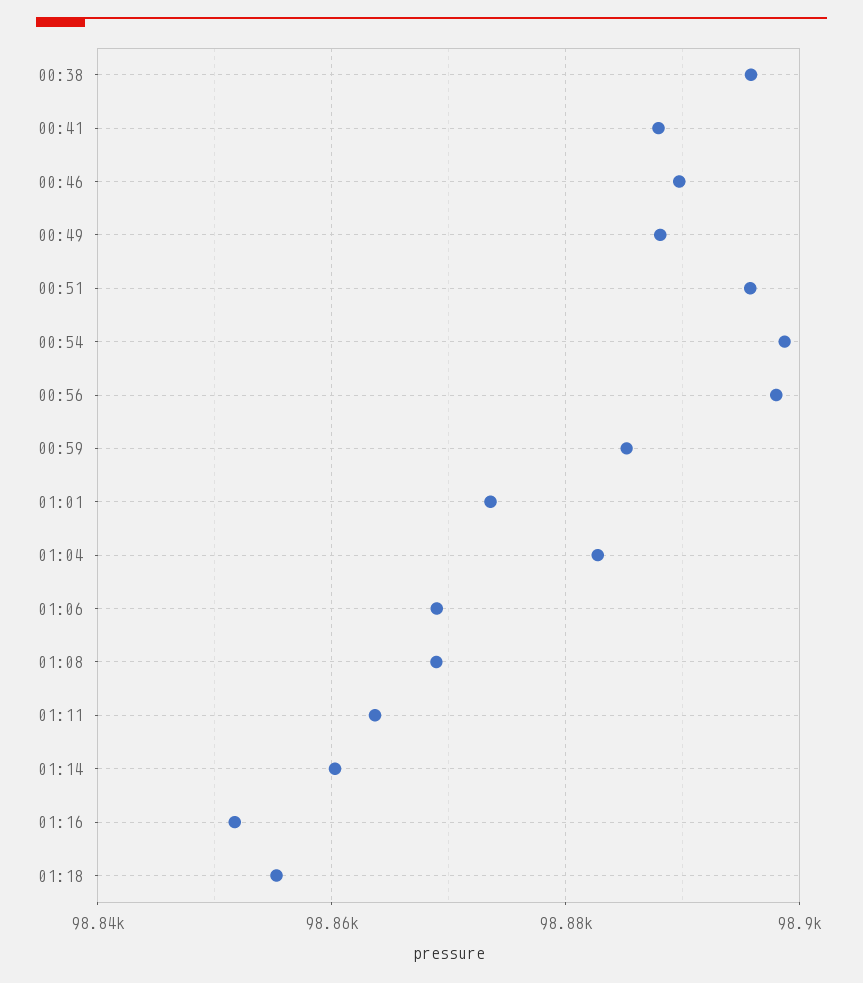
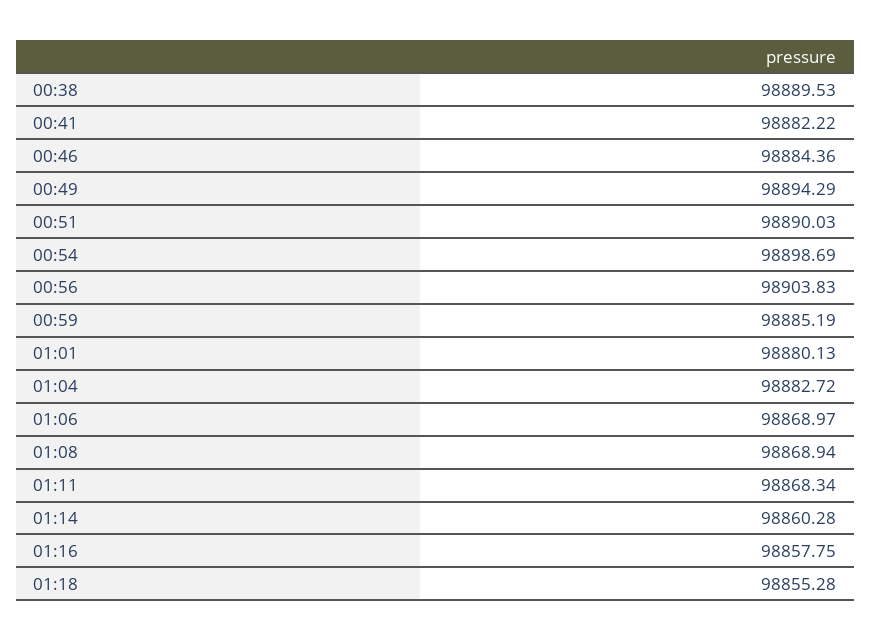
  {
-   "00:38": 98896,
+   "00:38": 98889.53,
-   "00:41": 98888,
+   "00:41": 98882.22,
-   "00:46": 98890,
+   "00:46": 98884.36,
-   "00:49": 98888,
+   "00:49": 98894.29,
-   "00:51": 98896,
+   "00:51": 98890.03,
    "00:54": 98898.69,
-   "00:56": 98898,
+   "00:56": 98903.83,
    "00:59": 98885.19,
-   "01:01": 98874,
+   "01:01": 98880.13,
    "01:04": 98882.72,
    "01:06": 98868.97,
    "01:08": 98868.94,
-   "01:11": 98864,
+   "01:11": 98868.34,
    "01:14": 98860.28,
-   "01:16": 98852,
+   "01:16": 98857.75,
    "01:18": 98855.28
  }

